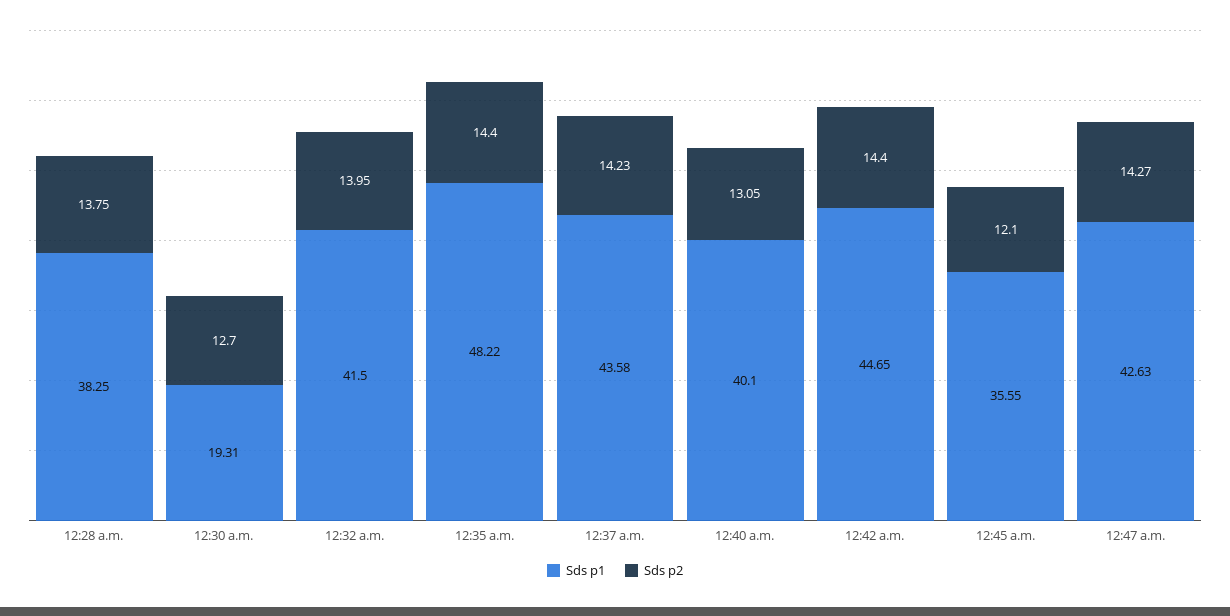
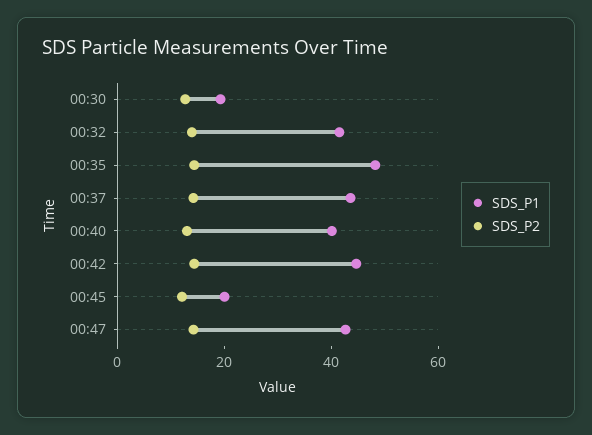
  {
    "Sds p1": {
-     "12:28 a.m.": 38.25,
      "12:30 a.m.": 19.31,
      "12:32 a.m.": 41.5,
      "12:35 a.m.": 48.22,
      "12:37 a.m.": 43.58,
      "12:40 a.m.": 40.1,
      "12:42 a.m.": 44.65,
-     "12:45 a.m.": 35.55,
+     "12:45 a.m.": 20,
      "12:47 a.m.": 42.63
    },
    "Sds p2": {
-     "12:28 a.m.": 13.75,
      "12:30 a.m.": 12.7,
      "12:32 a.m.": 13.95,
      "12:35 a.m.": 14.4,
      "12:37 a.m.": 14.23,
      "12:40 a.m.": 13.05,
      "12:42 a.m.": 14.4,
      "12:45 a.m.": 12.1,
      "12:47 a.m.": 14.27
    }
  }

